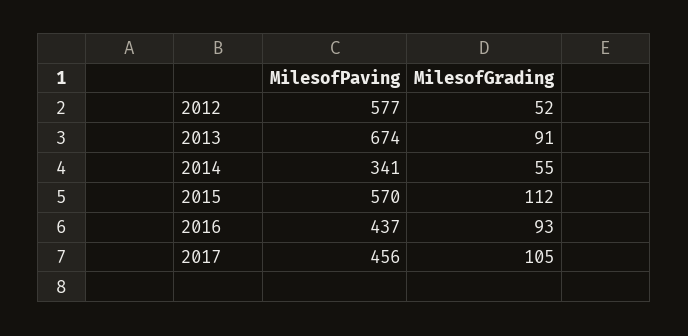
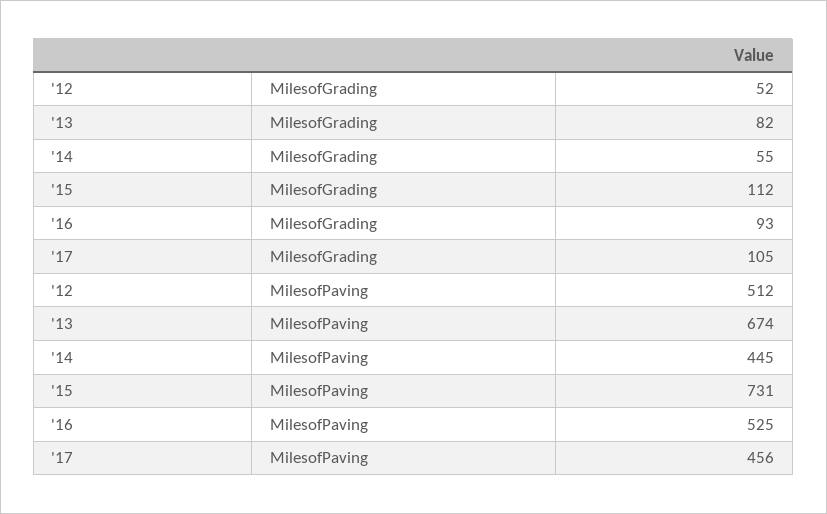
  {
    "MilesofPaving": {
-     "2012": 577,
+     "2012": 512,
      "2013": 674,
-     "2014": 341,
+     "2014": 445,
-     "2015": 570,
+     "2015": 731,
-     "2016": 437,
+     "2016": 525,
      "2017": 456
    },
    "MilesofGrading": {
      "2012": 52,
-     "2013": 91,
+     "2013": 82,
      "2014": 55,
      "2015": 112,
      "2016": 93,
      "2017": 105
    }
  }

